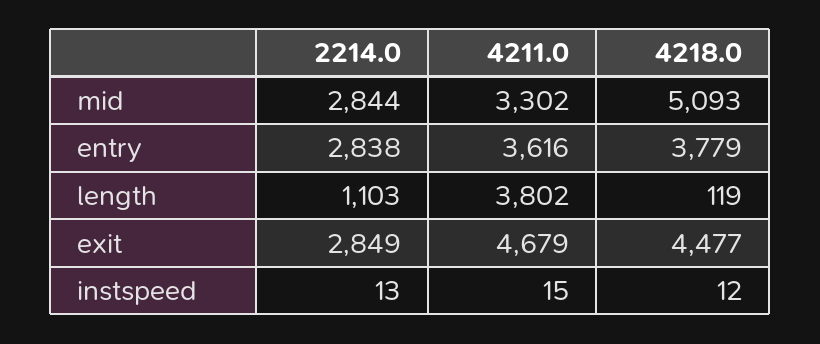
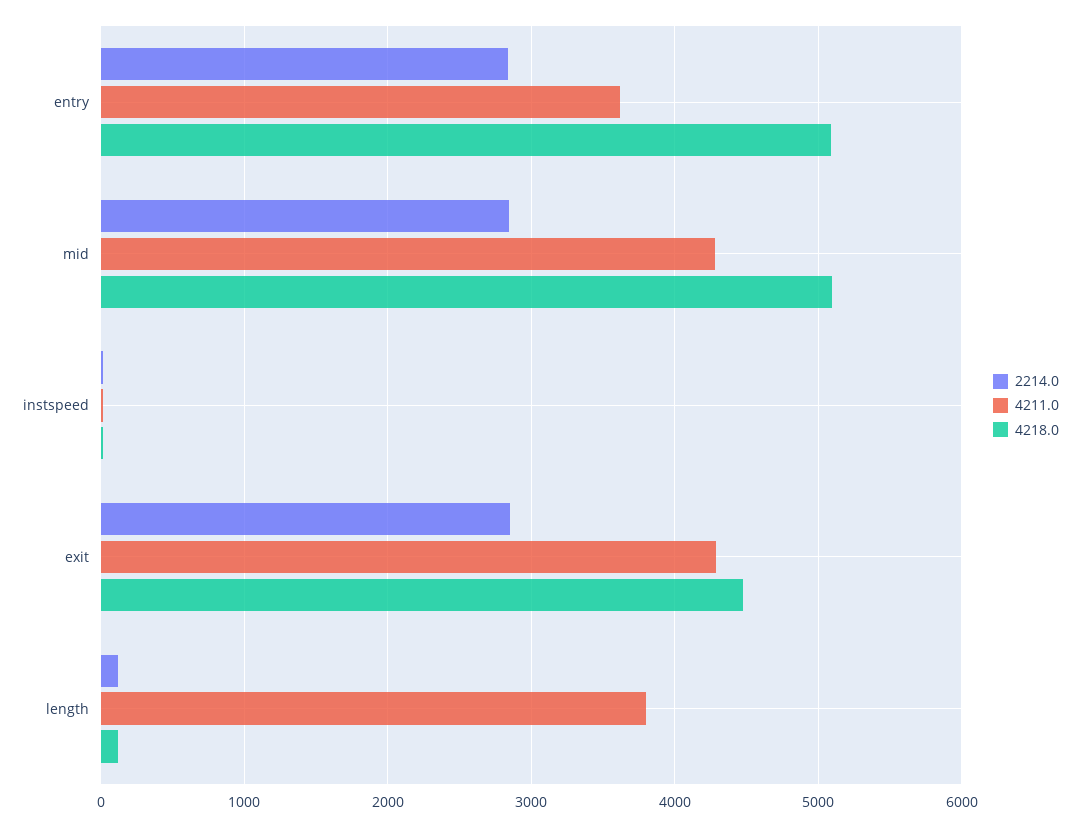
  {
    "2214.0": {
      "mid": 2844,
      "entry": 2838,
-     "length": 1103,
+     "length": 100,
      "exit": 2849,
      "instspeed": 13
    },
    "4211.0": {
-     "mid": 3302,
+     "mid": 4300,
      "entry": 3616,
      "length": 3802,
-     "exit": 4679,
+     "exit": 4300,
      "instspeed": 15
    },
    "4218.0": {
      "mid": 5093,
-     "entry": 3779,
+     "entry": 5100,
      "length": 119,
      "exit": 4477,
      "instspeed": 12
    }
  }

